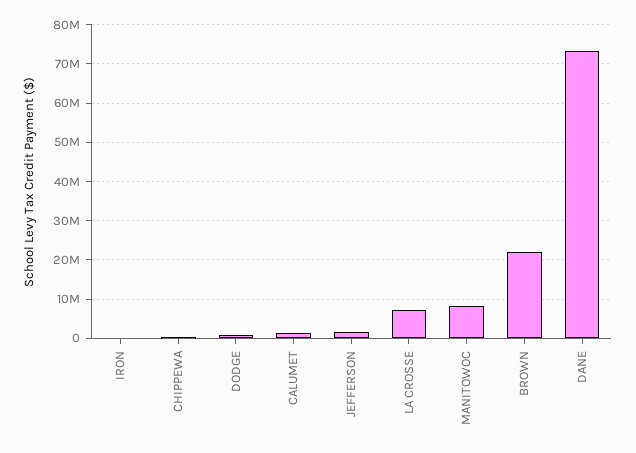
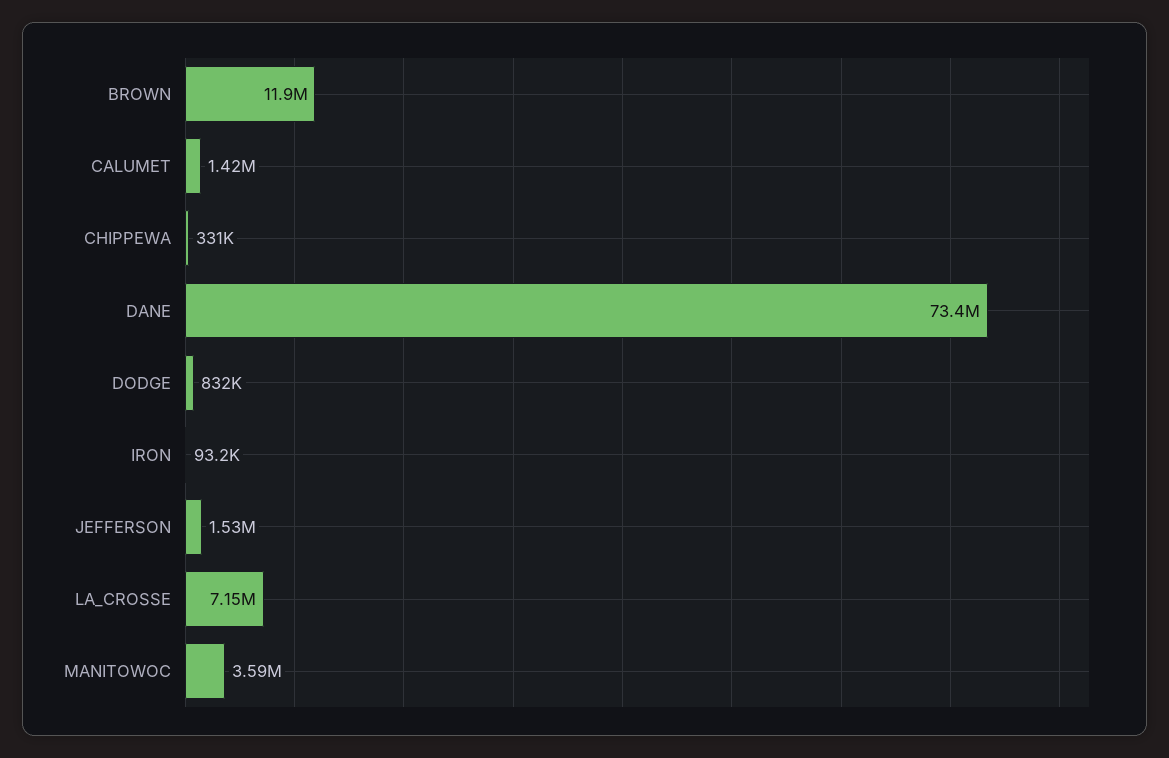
  {
    "IRON": 93200,
    "CHIPPEWA": 331000,
    "DODGE": 832000,
    "CALUMET": 1420000,
    "JEFFERSON": 1530000,
    "LA CROSSE": 7150000,
-   "MANITOWOC": 8000000,
+   "MANITOWOC": 3590000,
-   "BROWN": 22000000,
+   "BROWN": 11900000,
    "DANE": 73400000
  }

